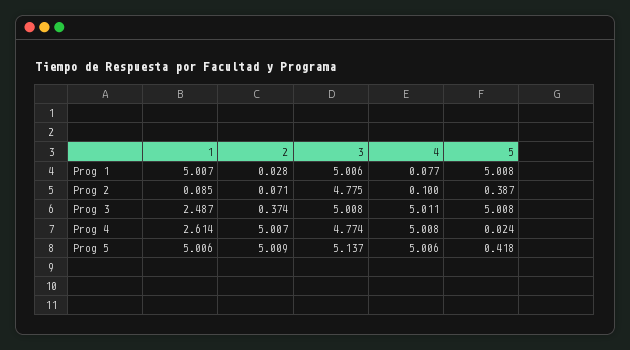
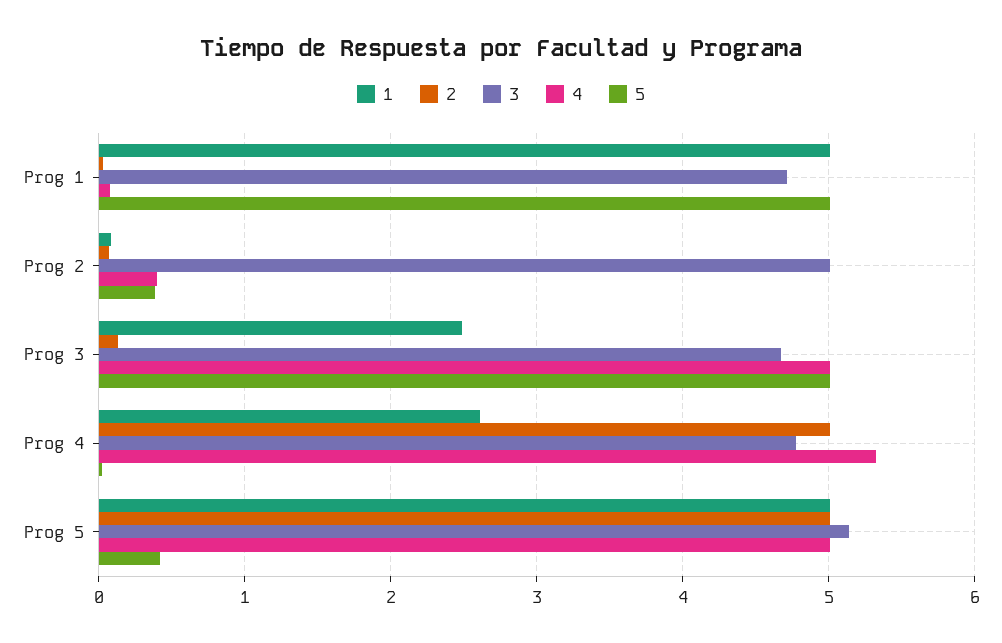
  {
    "1": {
      "Prog 1": 5.007,
      "Prog 2": 0.085,
      "Prog 3": 2.487,
      "Prog 4": 2.614,
      "Prog 5": 5.006
    },
    "2": {
      "Prog 1": 0.028,
      "Prog 2": 0.071,
-     "Prog 3": 0.374,
+     "Prog 3": 0.1,
      "Prog 4": 5.007,
      "Prog 5": 5.009
    },
    "3": {
-     "Prog 1": 5.006,
+     "Prog 1": 4.7,
-     "Prog 2": 4.775,
+     "Prog 2": 5,
-     "Prog 3": 5.008,
+     "Prog 3": 4.7,
      "Prog 4": 4.774,
      "Prog 5": 5.137
    },
    "4": {
      "Prog 1": 0.077,
-     "Prog 2": 0.1,
+     "Prog 2": 0.4,
      "Prog 3": 5.011,
-     "Prog 4": 5.008,
+     "Prog 4": 5.3,
      "Prog 5": 5.006
    },
    "5": {
      "Prog 1": 5.008,
      "Prog 2": 0.387,
      "Prog 3": 5.008,
      "Prog 4": 0.024,
      "Prog 5": 0.418
    }
  }

